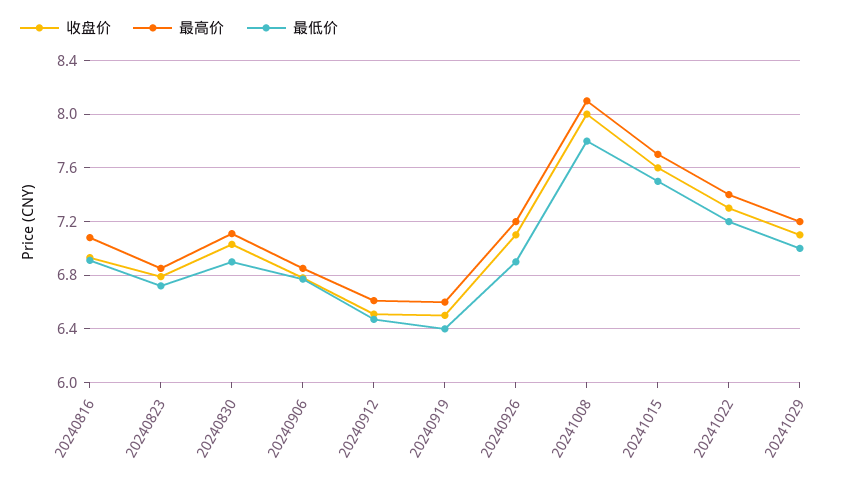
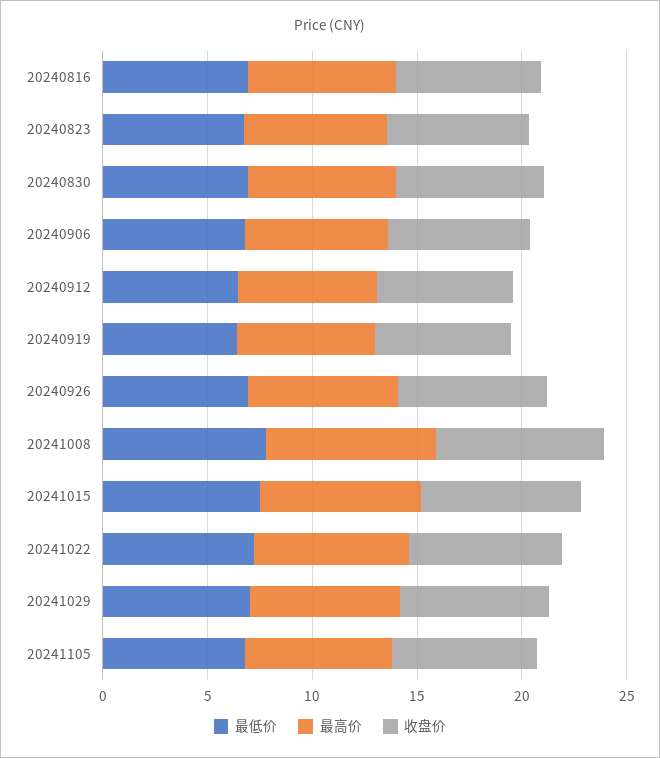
  {
    "收盘价": {
      "20240816": 6.95,
      "20240823": 6.8,
      "20240830": 7.05,
      "20240906": 6.8,
      "20240912": 6.5,
      "20240919": 6.5,
      "20240926": 7.1,
      "20241008": 8,
      "20241015": 7.6,
      "20241022": 7.3,
-     "20241029": 7.1
+     "20241029": 7.1,
+     "20241105": 7
    },
    "最高价": {
      "20240816": 7.1,
      "20240823": 6.85,
      "20240830": 7.1,
      "20240906": 6.85,
      "20240912": 6.6,
      "20240919": 6.6,
      "20240926": 7.2,
      "20241008": 8.1,
      "20241015": 7.7,
      "20241022": 7.4,
-     "20241029": 7.2
+     "20241029": 7.2,
+     "20241105": 7
    },
    "最低价": {
      "20240816": 6.9,
      "20240823": 6.7,
      "20240830": 6.9,
      "20240906": 6.75,
      "20240912": 6.45,
      "20240919": 6.4,
      "20240926": 6.9,
      "20241008": 7.8,
      "20241015": 7.5,
      "20241022": 7.2,
-     "20241029": 7
+     "20241029": 7,
+     "20241105": 7
    }
  }

